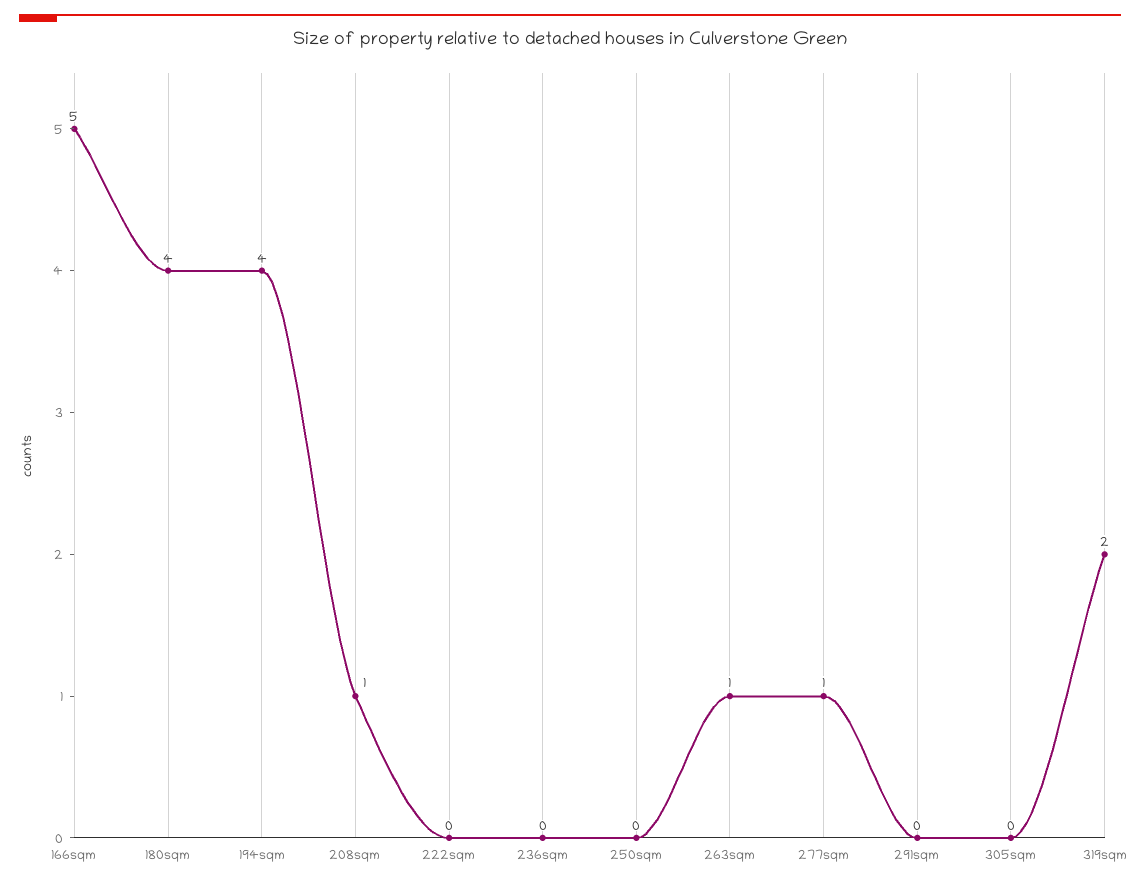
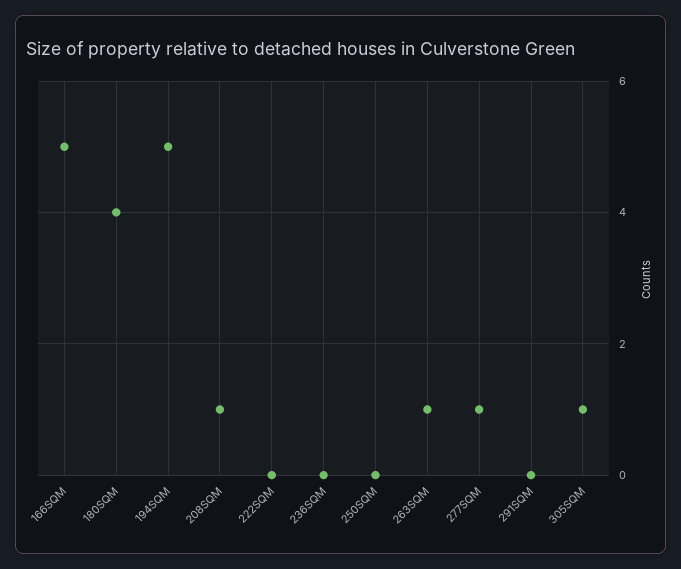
  {
    "166sqm": 5,
    "180sqm": 4,
-   "194sqm": 4,
+   "194sqm": 5,
    "208sqm": 1,
    "222sqm": 0,
    "236sqm": 0,
    "250sqm": 0,
    "263sqm": 1,
    "277sqm": 1,
    "291sqm": 0,
-   "305sqm": 0,
+   "305sqm": 1
-   "319sqm": 2
  }

